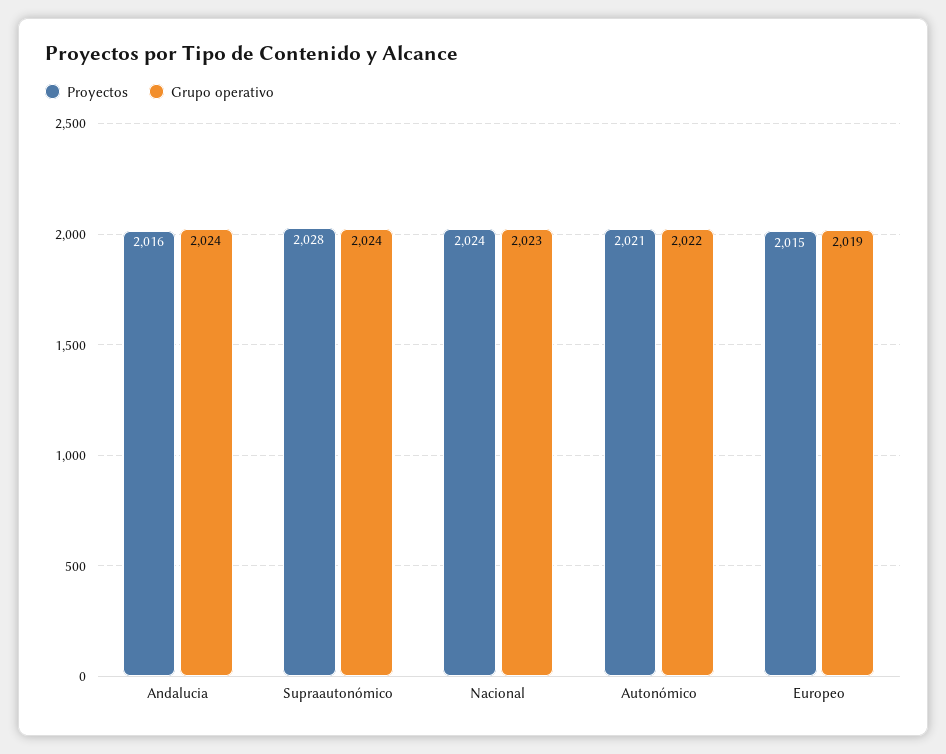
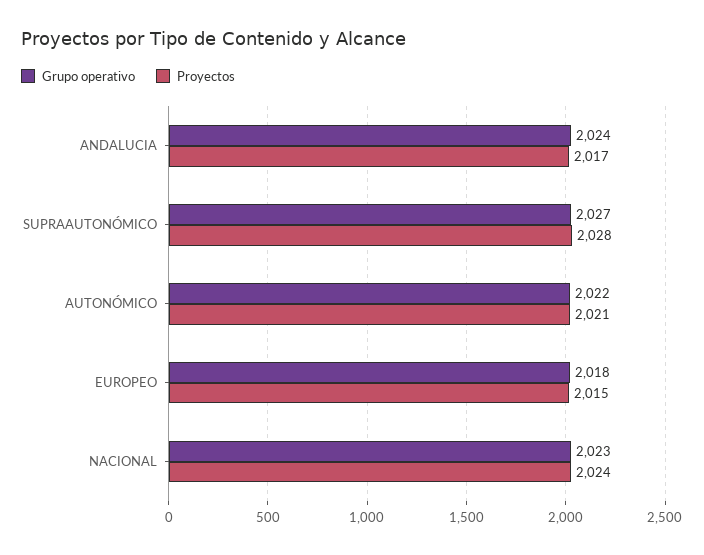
  {
    "Proyectos": {
-     "Andalucia": 2016,
+     "Andalucia": 2017,
      "Supraautonómico": 2028,
      "Nacional": 2024,
      "Autonómico": 2021,
      "Europeo": 2015
    },
    "Grupo operativo": {
      "Andalucia": 2024,
-     "Supraautonómico": 2024,
+     "Supraautonómico": 2027,
      "Nacional": 2023,
      "Autonómico": 2022,
-     "Europeo": 2019
+     "Europeo": 2018
    }
  }

